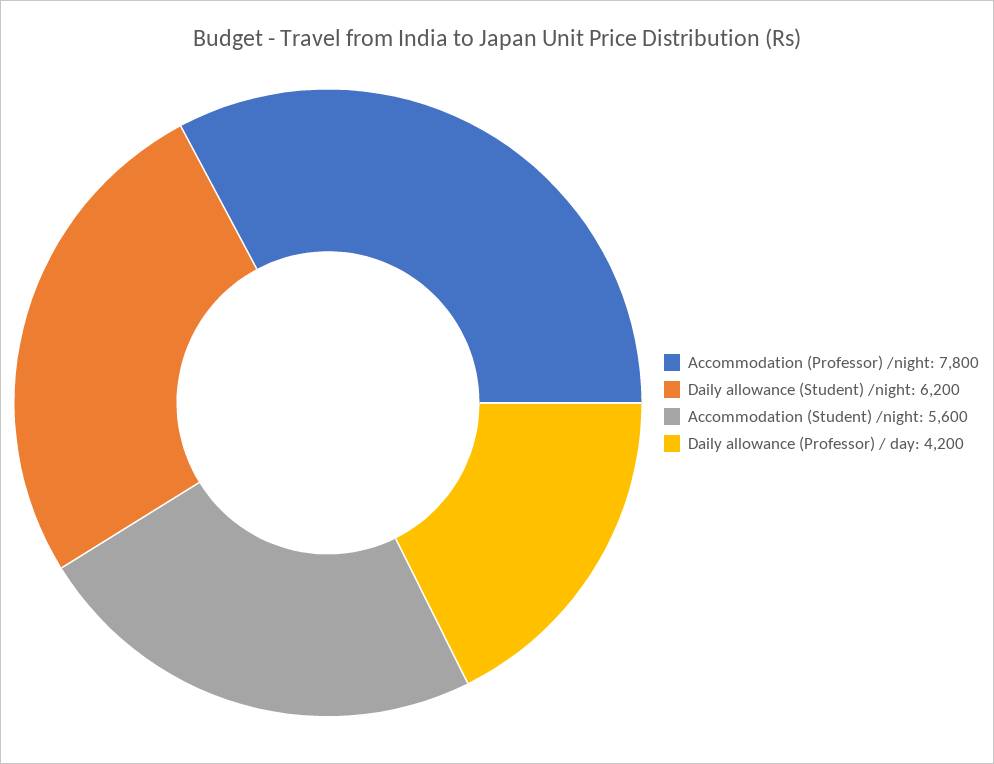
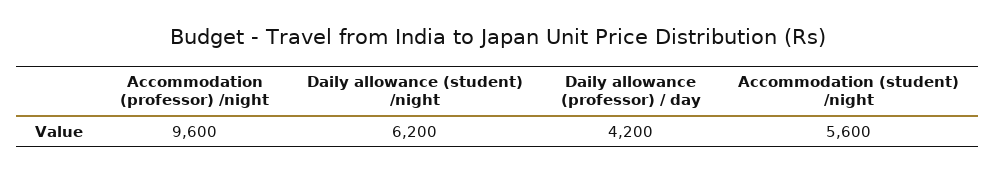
  {
-   "Accommodation (Professor) /night": 7800,
+   "Accommodation (Professor) /night": 9600,
    "Daily allowance (Student) /night": 6200,
    "Accommodation (Student) /night": 5600,
    "Daily allowance (Professor) / day": 4200
  }

